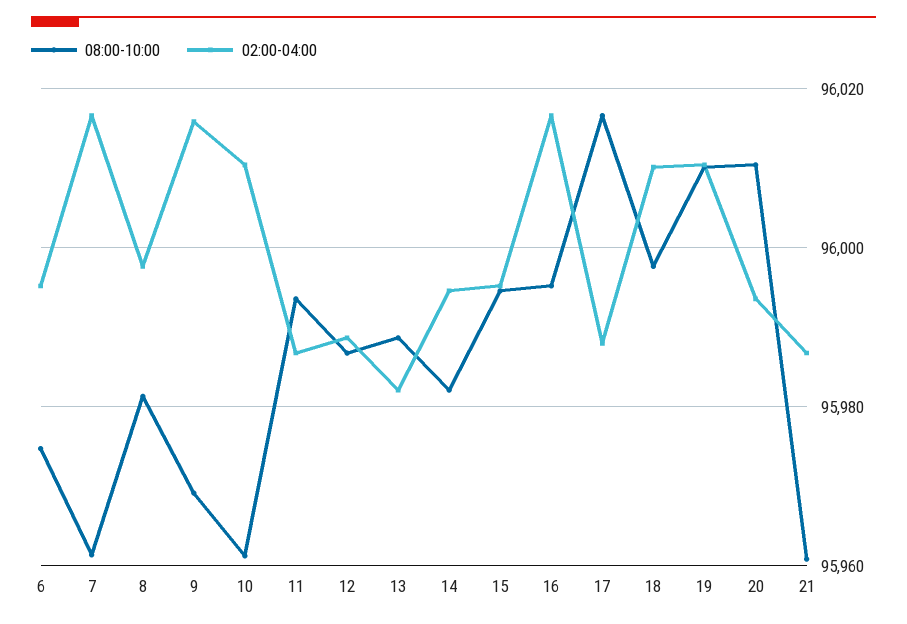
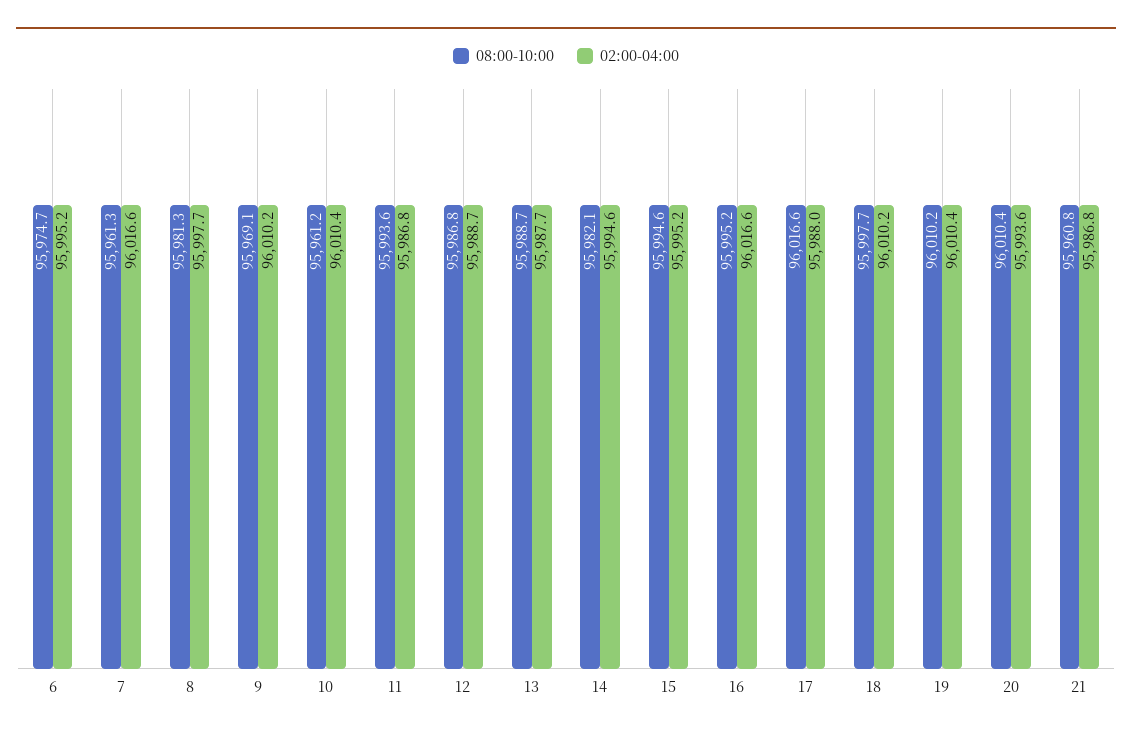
  {
    "08:00-10:00": {
      "6": 95974.7,
      "7": 95961.3,
      "8": 95981.3,
      "9": 95969.1,
      "10": 95961.2,
      "11": 95993.6,
      "12": 95986.8,
      "13": 95988.7,
      "14": 95982.1,
      "15": 95994.6,
      "16": 95995.2,
      "17": 96016.6,
      "18": 95997.7,
      "19": 96010.2,
      "20": 96010.4,
      "21": 95960.8
    },
    "02:00-04:00": {
      "6": 95995.2,
      "7": 96016.6,
      "8": 95997.7,
-     "9": 96016,
+     "9": 96010.2,
      "10": 96010.4,
      "11": 95986.8,
      "12": 95988.7,
-     "13": 95982,
+     "13": 95987.7,
      "14": 95994.6,
      "15": 95995.2,
      "16": 96016.6,
      "17": 95988,
      "18": 96010.2,
      "19": 96010.4,
      "20": 95993.6,
      "21": 95986.8
    }
  }

